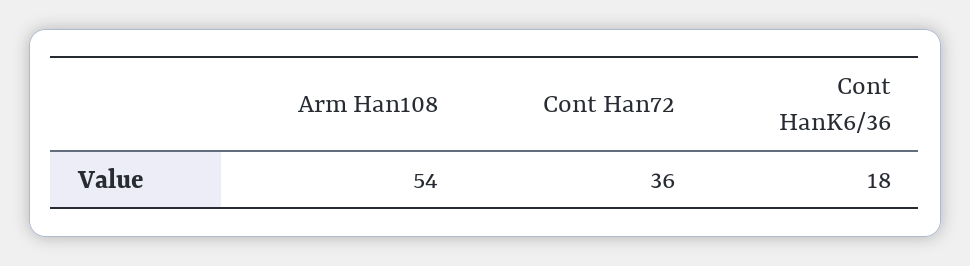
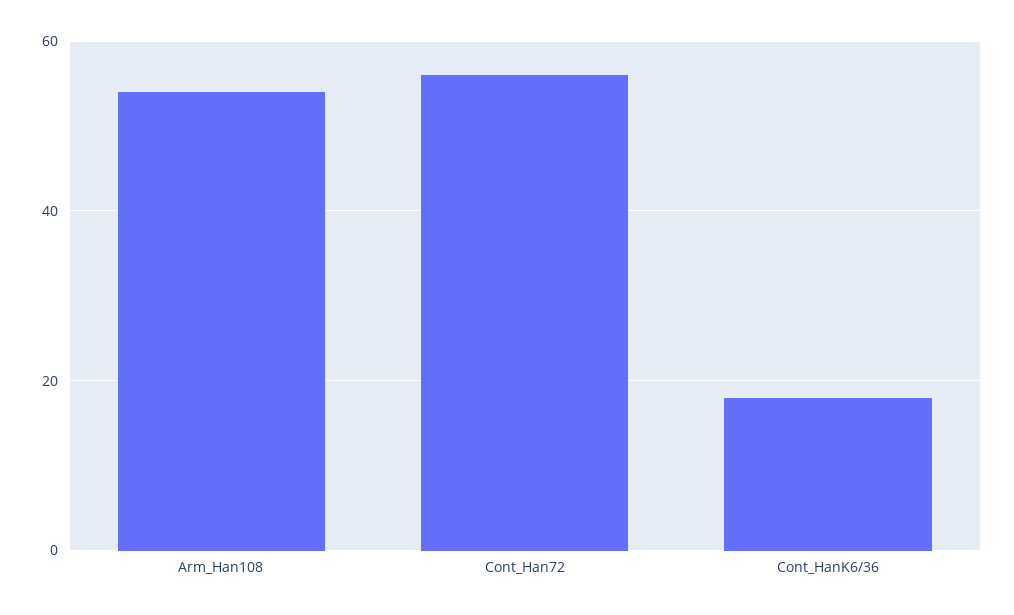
  {
    "Arm Han108": 54,
-   "Cont Han72": 36,
+   "Cont Han72": 55,
    "Cont HanK6/36": 18
  }

